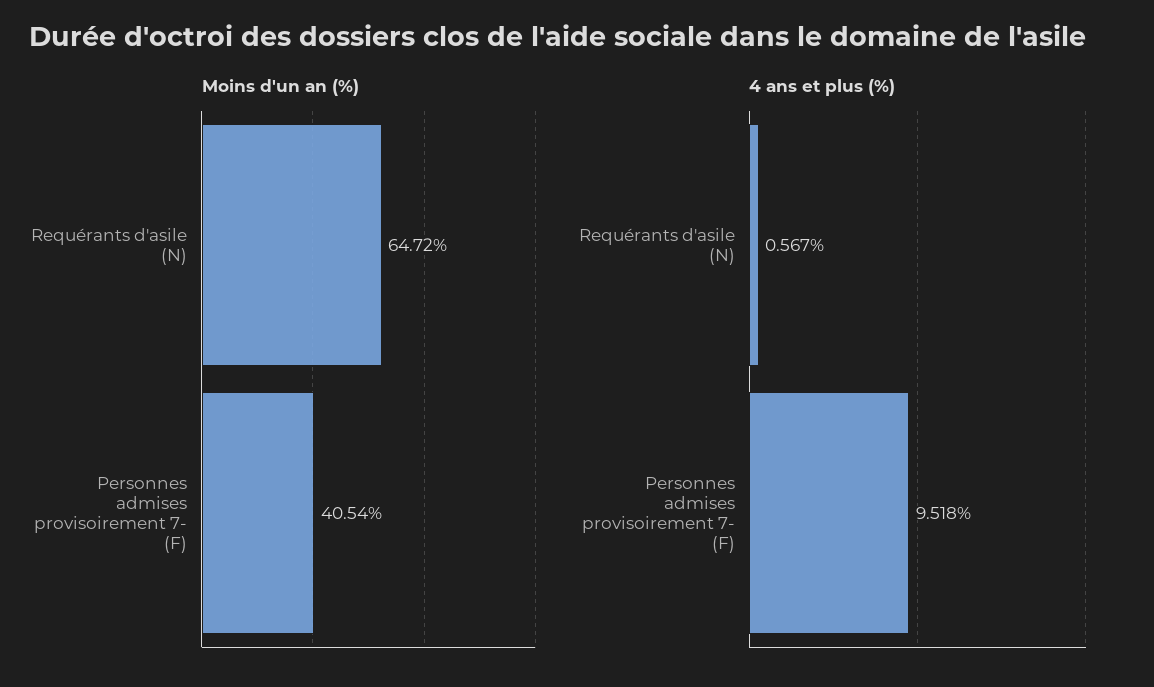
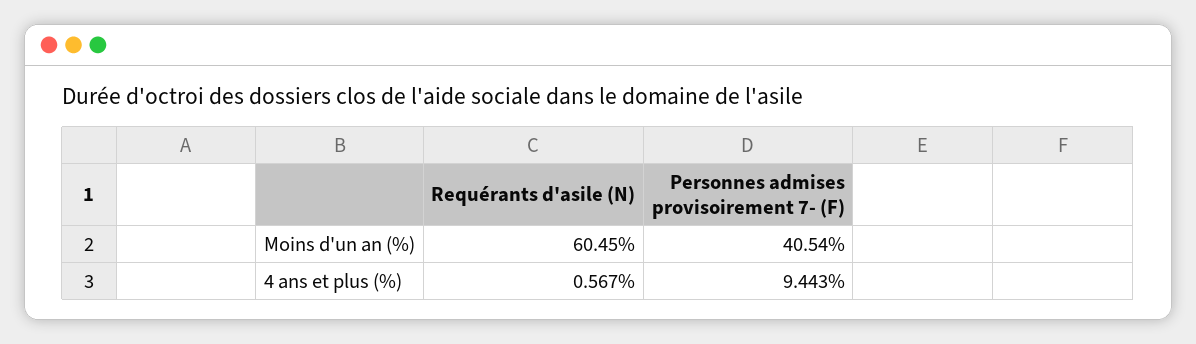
  {
    "Moins d'un an (%)": {
-     "Requérants d'asile (N)": 64.72,
+     "Requérants d'asile (N)": 60.45,
      "Personnes admises provisoirement 7- (F)": 40.54
    },
    "4 ans et plus (%)": {
      "Requérants d'asile (N)": 0.567,
-     "Personnes admises provisoirement 7- (F)": 9.518
+     "Personnes admises provisoirement 7- (F)": 9.443
    }
  }

